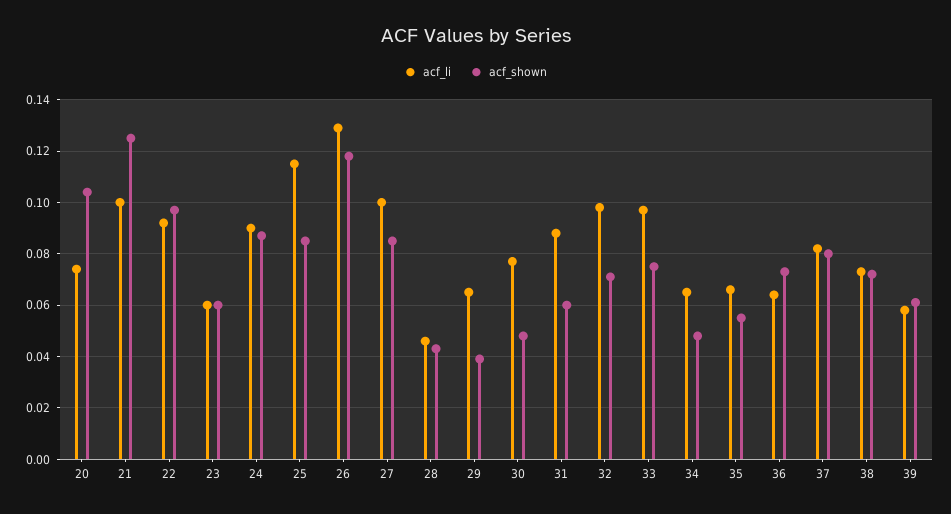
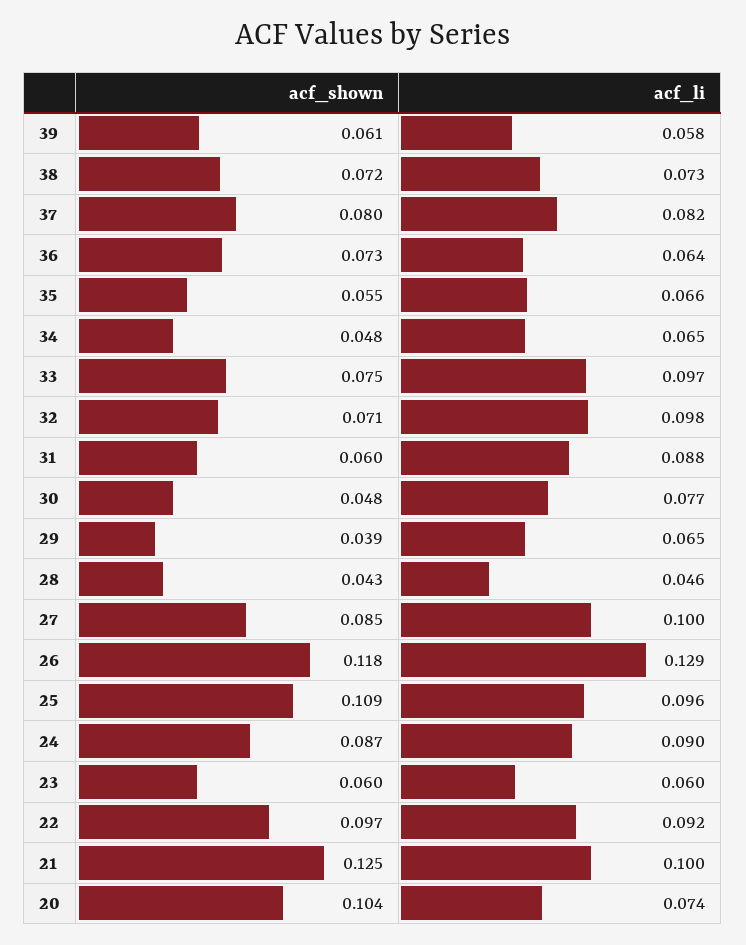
  {
    "acf_li": {
      "20": 0.074,
      "21": 0.1,
      "22": 0.092,
      "23": 0.06,
      "24": 0.09,
-     "25": 0.115,
+     "25": 0.096,
      "26": 0.129,
      "27": 0.1,
      "28": 0.046,
      "29": 0.065,
      "30": 0.077,
      "31": 0.088,
      "32": 0.098,
      "33": 0.097,
      "34": 0.065,
      "35": 0.066,
      "36": 0.064,
      "37": 0.082,
      "38": 0.073,
      "39": 0.058
    },
    "acf_shown": {
      "20": 0.104,
      "21": 0.125,
      "22": 0.097,
      "23": 0.06,
      "24": 0.087,
-     "25": 0.085,
+     "25": 0.109,
      "26": 0.118,
      "27": 0.085,
      "28": 0.043,
      "29": 0.039,
      "30": 0.048,
      "31": 0.06,
      "32": 0.071,
      "33": 0.075,
      "34": 0.048,
      "35": 0.055,
      "36": 0.073,
      "37": 0.08,
      "38": 0.072,
      "39": 0.061
    }
  }

